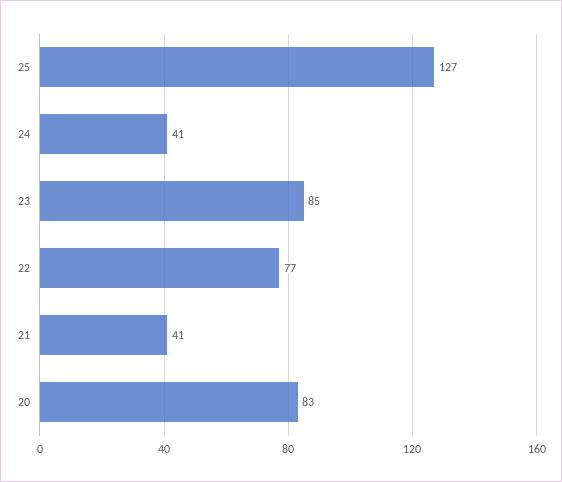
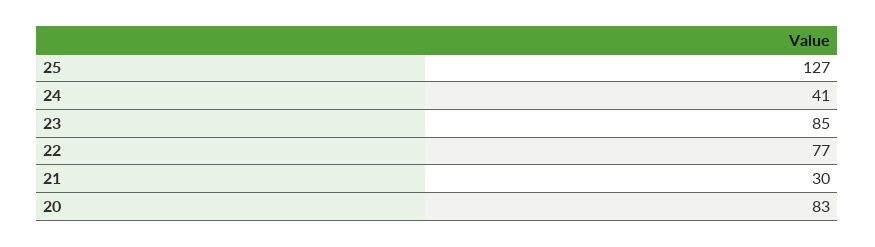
  {
    "25": 127,
    "24": 41,
    "23": 85,
    "22": 77,
-   "21": 41,
+   "21": 30,
    "20": 83
  }

